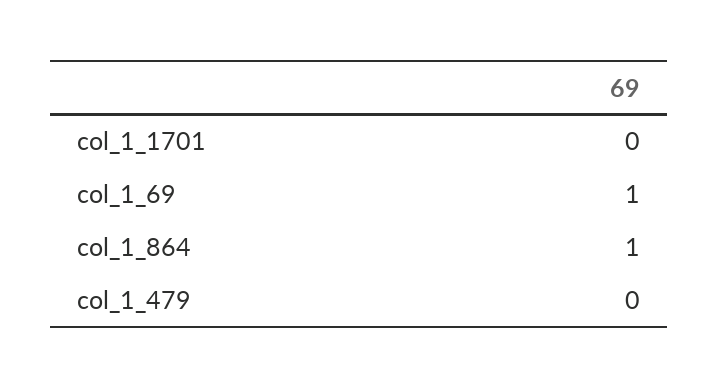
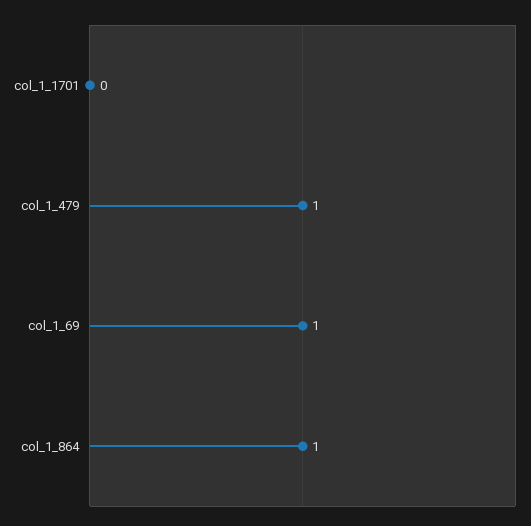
  {
    "col_1_1701": 0,
    "col_1_69": 1,
    "col_1_864": 1,
-   "col_1_479": 0
+   "col_1_479": 1
  }

